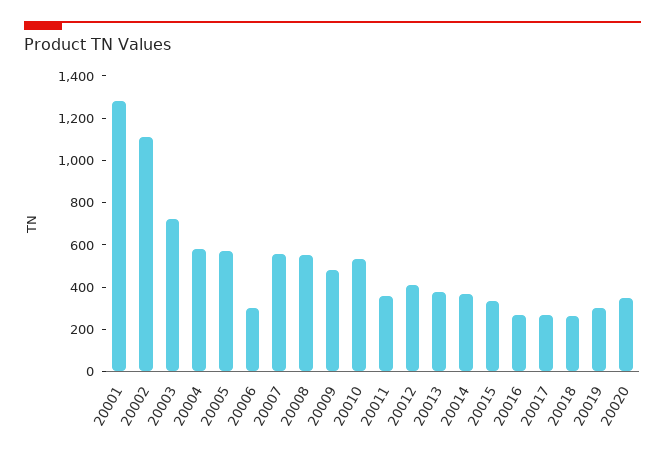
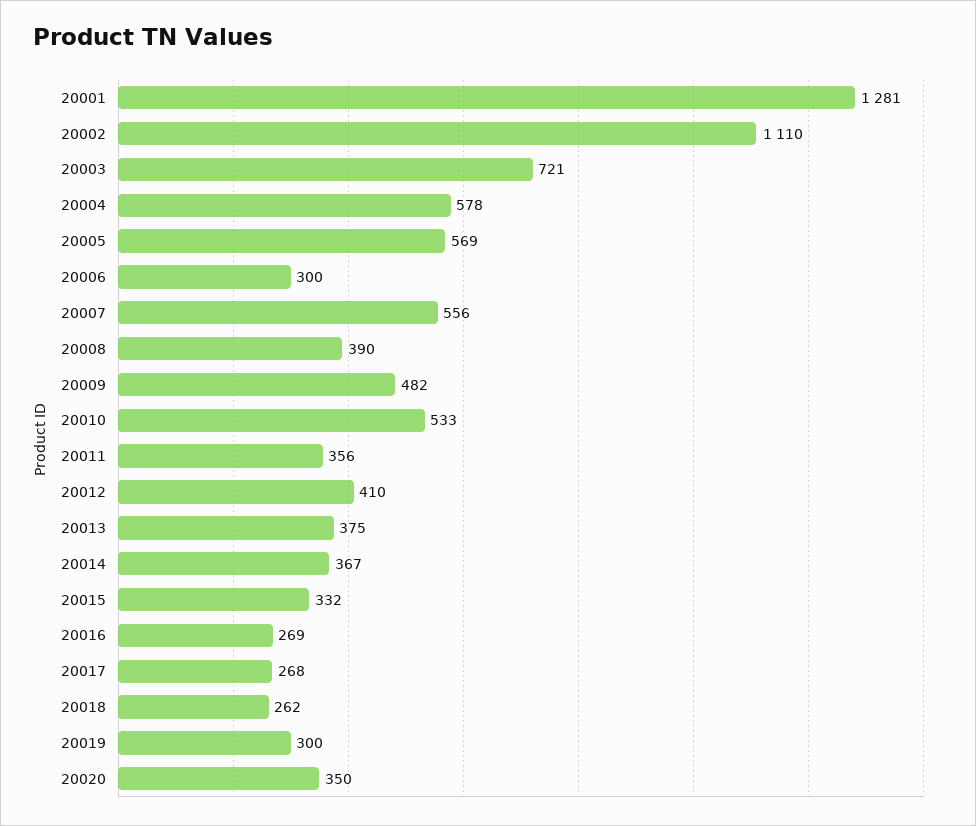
  {
    "20001": 1281,
    "20002": 1110,
    "20003": 721,
    "20004": 578,
    "20005": 569,
    "20006": 300,
    "20007": 556,
-   "20008": 550,
+   "20008": 390,
    "20009": 482,
    "20010": 533,
    "20011": 356,
    "20012": 410,
    "20013": 375,
    "20014": 367,
    "20015": 332,
    "20016": 269,
    "20017": 268,
    "20018": 262,
    "20019": 300,
    "20020": 350
  }

